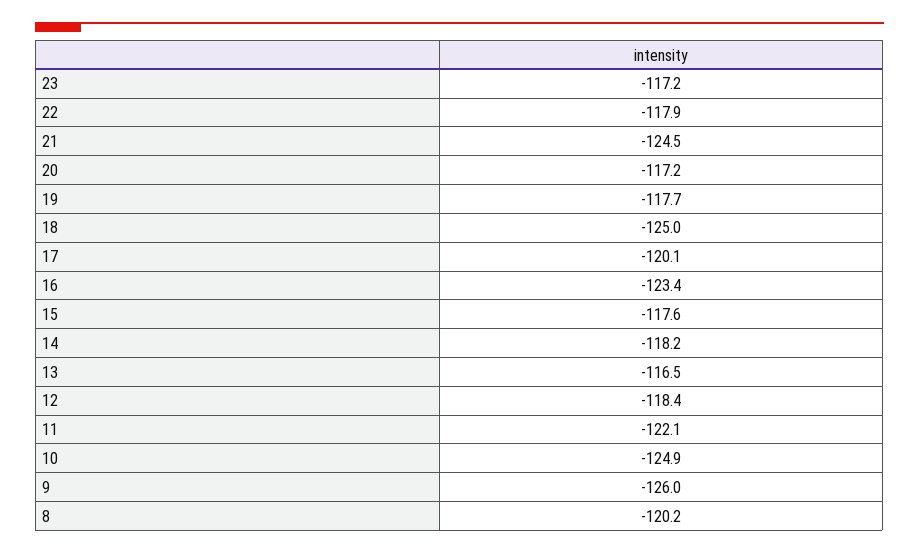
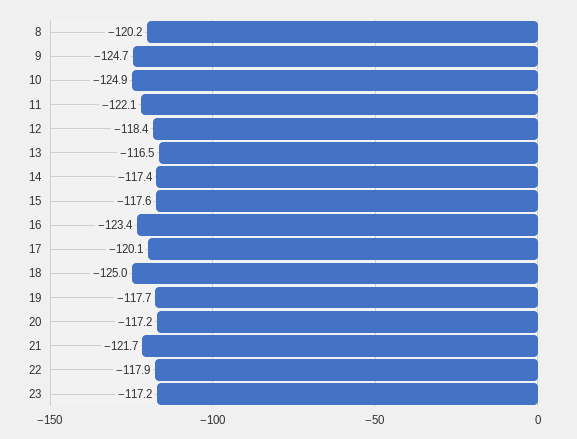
  {
    "23": -117.2,
    "22": -117.9,
-   "21": -124.5,
+   "21": -121.7,
    "20": -117.2,
    "19": -117.7,
    "18": -125,
    "17": -120.1,
    "16": -123.4,
    "15": -117.6,
-   "14": -118.2,
+   "14": -117.4,
    "13": -116.5,
    "12": -118.4,
    "11": -122.1,
    "10": -124.9,
-   "9": -126,
+   "9": -124.7,
    "8": -120.2
  }

